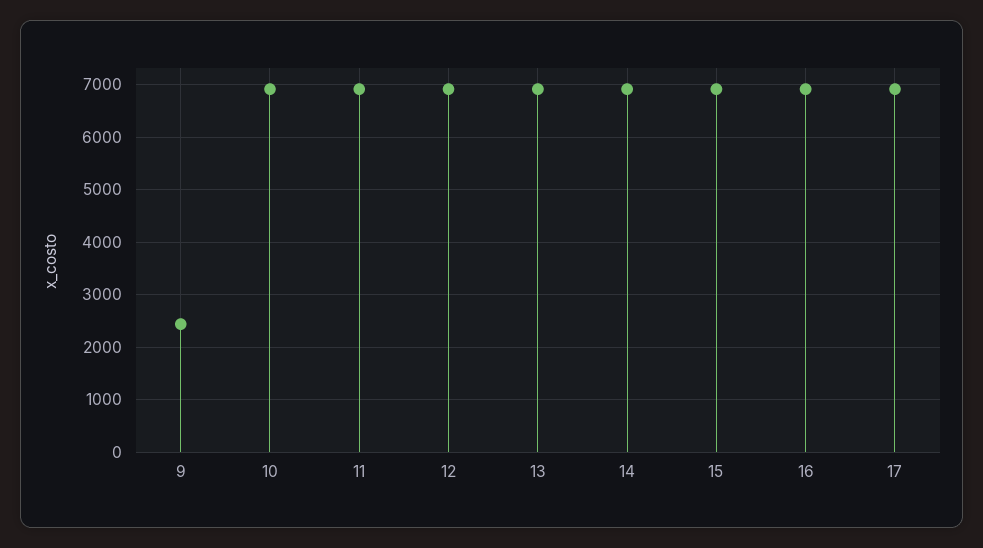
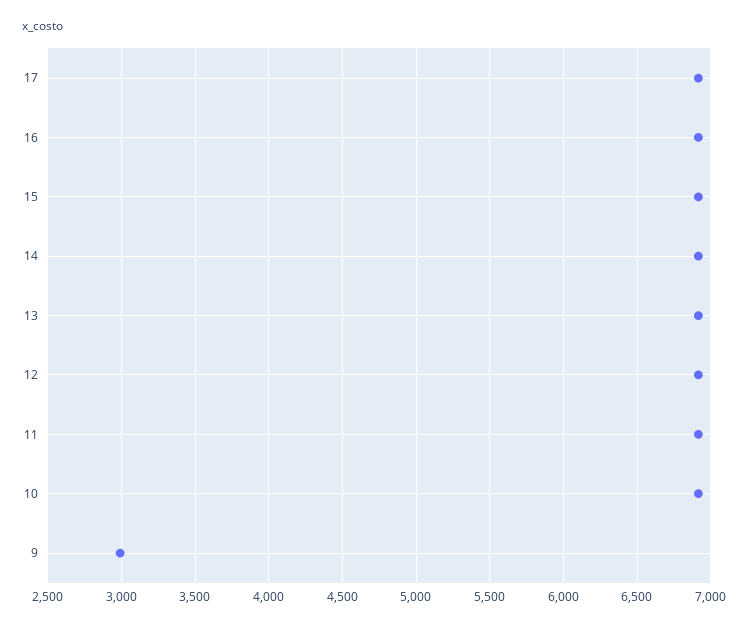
  {
-   "9": 2400,
+   "9": 3000,
    "10": 6900,
    "11": 6900,
    "12": 6900,
    "13": 6900,
    "14": 6900,
    "15": 6900,
    "16": 6900,
    "17": 6900
  }

